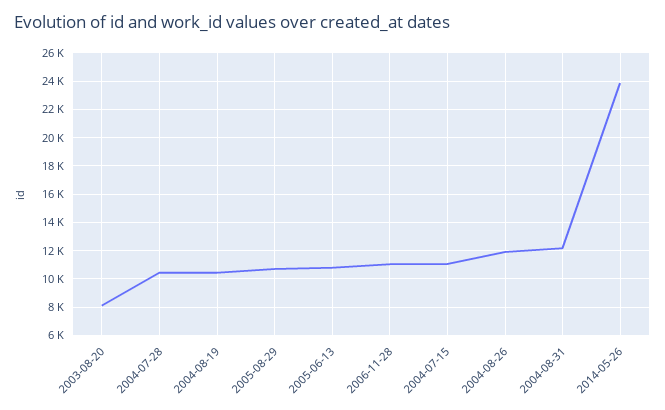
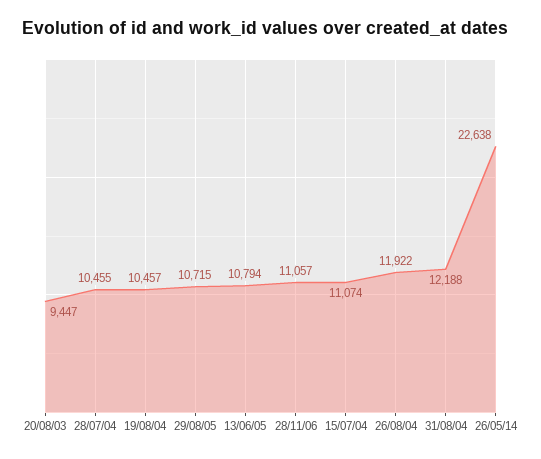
  {
-   "2003-08-20": 8000,
+   "2003-08-20": 9447,
    "2004-07-28": 10455,
    "2004-08-19": 10457,
    "2005-08-29": 10715,
    "2005-06-13": 10794,
    "2006-11-28": 11057,
    "2004-07-15": 11074,
    "2004-08-26": 11922,
    "2004-08-31": 12188,
-   "2014-05-26": 24000
+   "2014-05-26": 22638
  }

